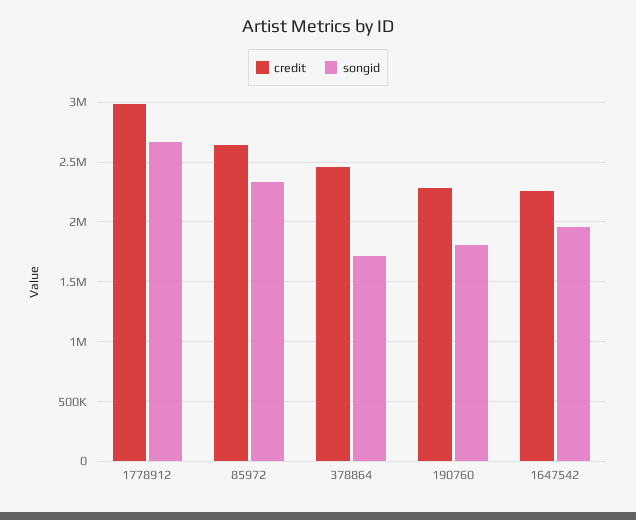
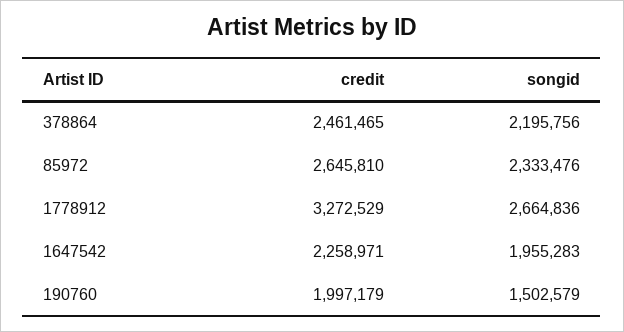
  {
    "credit": {
-     "1778912": 3000000,
+     "1778912": 3272529,
      "85972": 2645810,
      "378864": 2461465,
-     "190760": 2300000,
+     "190760": 1997179,
      "1647542": 2258971
    },
    "songid": {
      "1778912": 2664836,
      "85972": 2333476,
-     "378864": 1700000,
+     "378864": 2195756,
-     "190760": 1800000,
+     "190760": 1502579,
      "1647542": 1955283
    }
  }

